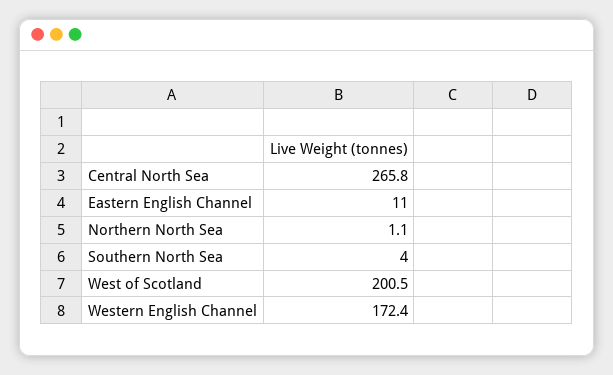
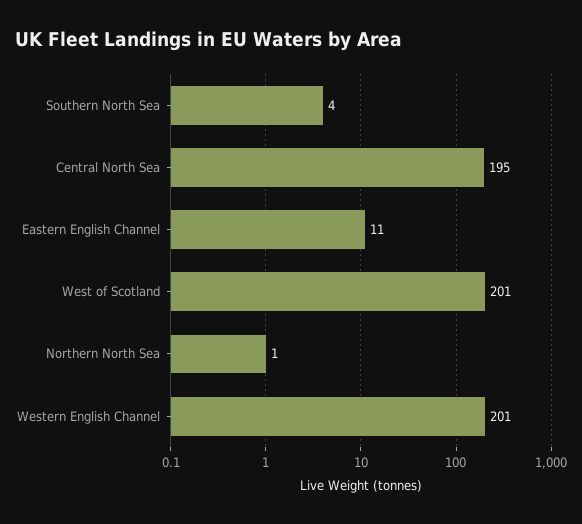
  {
-   "Central North Sea": 265.8,
+   "Central North Sea": 195,
    "Eastern English Channel": 11,
    "Northern North Sea": 1.1,
    "Southern North Sea": 4,
    "West of Scotland": 200.5,
-   "Western English Channel": 172.4
+   "Western English Channel": 201
  }

